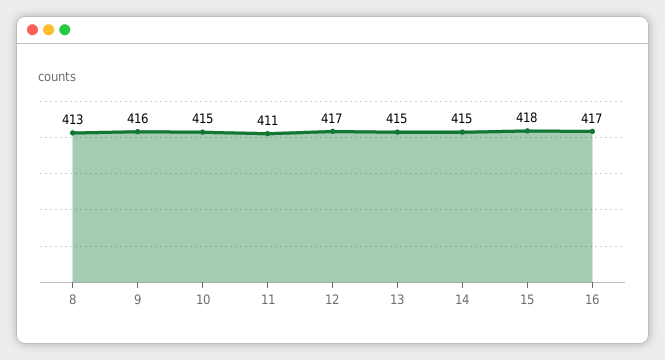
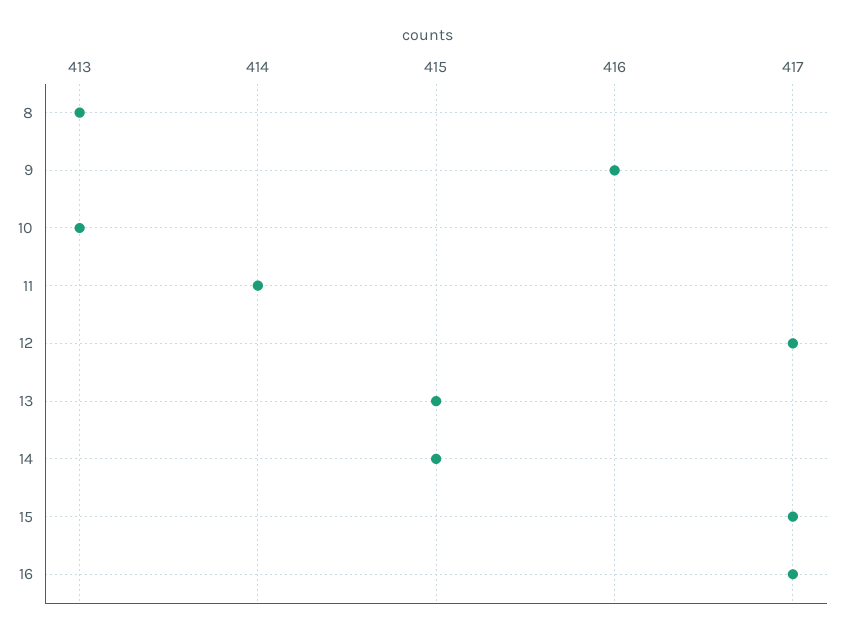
  {
    "8": 413,
    "9": 416,
-   "10": 415,
+   "10": 413,
-   "11": 411,
+   "11": 414,
    "12": 417,
    "13": 415,
    "14": 415,
-   "15": 418,
+   "15": 417,
    "16": 417
  }

